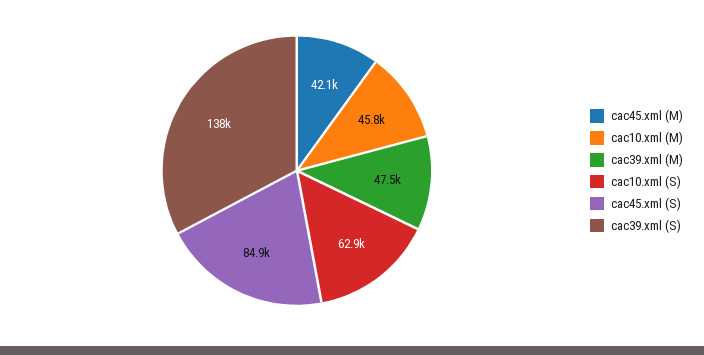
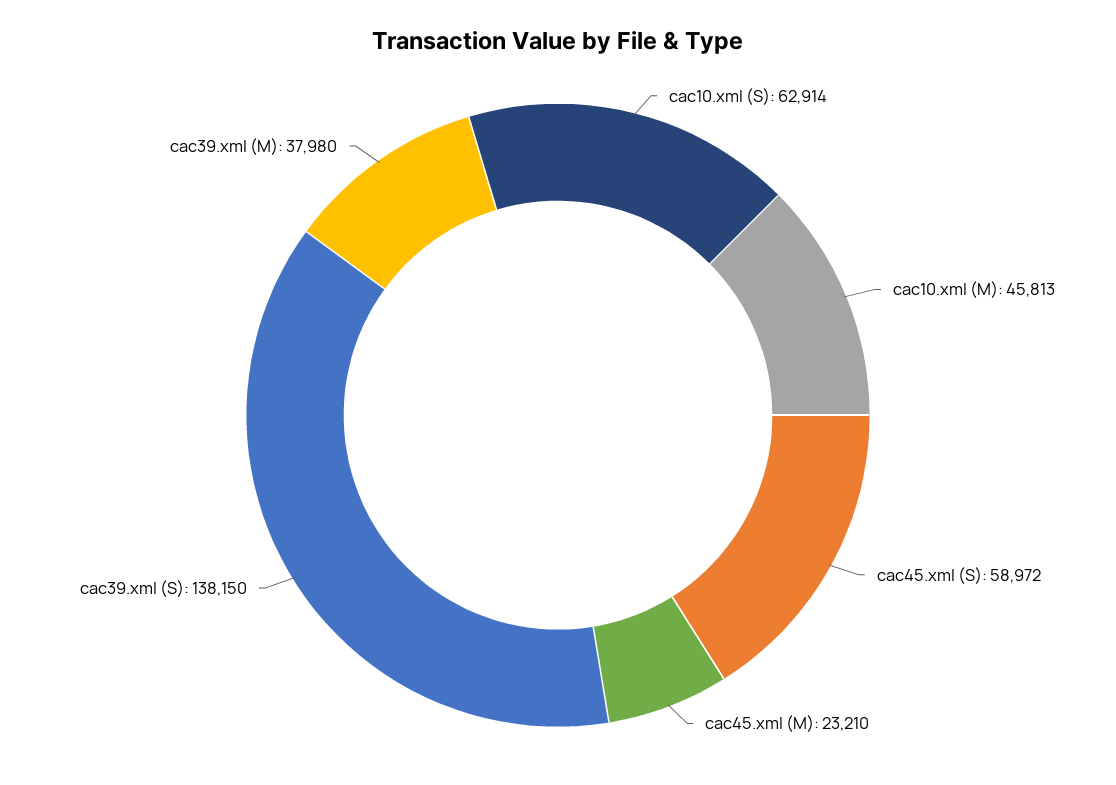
  {
-   "cac45.xml (M)": 42100,
+   "cac45.xml (M)": 23210,
    "cac10.xml (M)": 45813,
-   "cac39.xml (M)": 47500,
+   "cac39.xml (M)": 37980,
    "cac10.xml (S)": 62914,
-   "cac45.xml (S)": 84900,
+   "cac45.xml (S)": 58972,
    "cac39.xml (S)": 138150
  }

